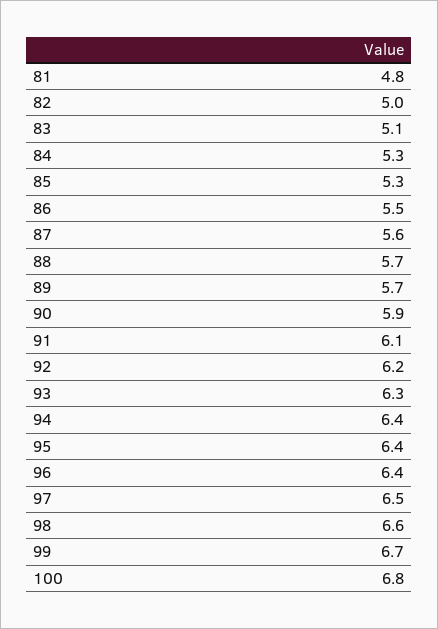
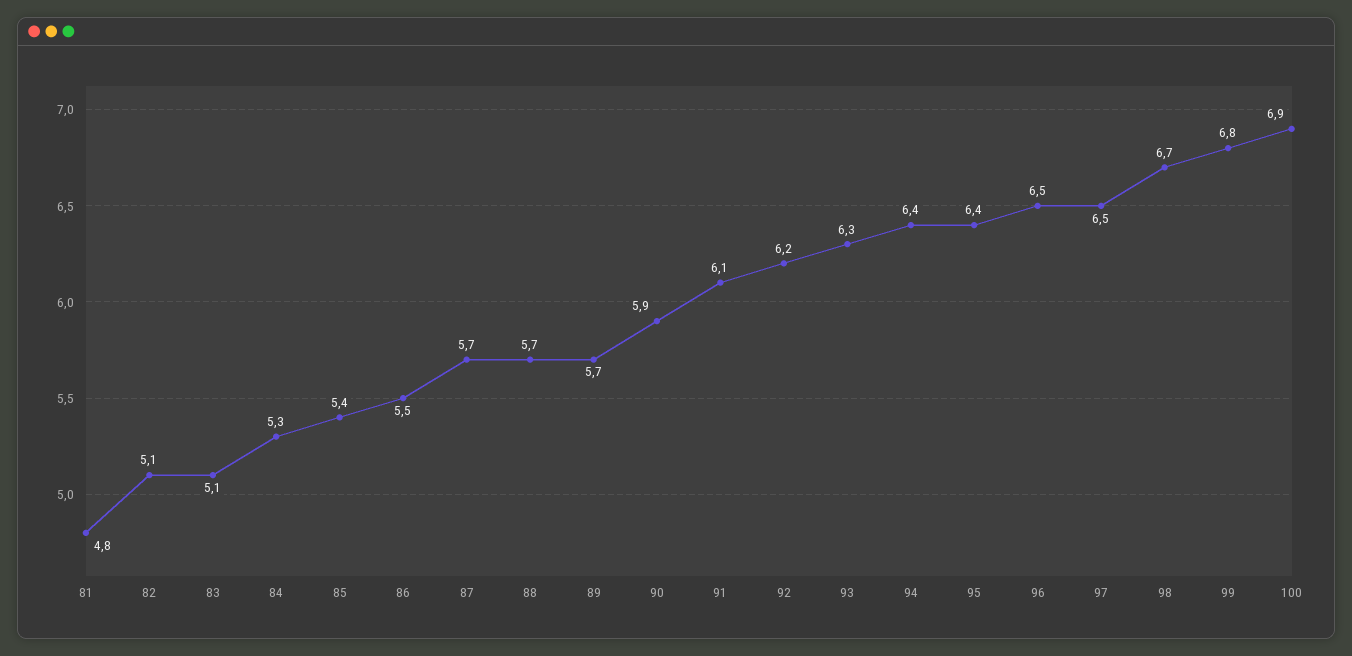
  {
    "81": 4.8,
-   "82": 5,
+   "82": 5.1,
    "83": 5.1,
    "84": 5.3,
-   "85": 5.3,
+   "85": 5.4,
    "86": 5.5,
-   "87": 5.6,
+   "87": 5.7,
    "88": 5.7,
    "89": 5.7,
    "90": 5.9,
    "91": 6.1,
    "92": 6.2,
    "93": 6.3,
    "94": 6.4,
    "95": 6.4,
-   "96": 6.4,
+   "96": 6.5,
    "97": 6.5,
-   "98": 6.6,
+   "98": 6.7,
-   "99": 6.7,
+   "99": 6.8,
-   "100": 6.8
+   "100": 6.9
  }

